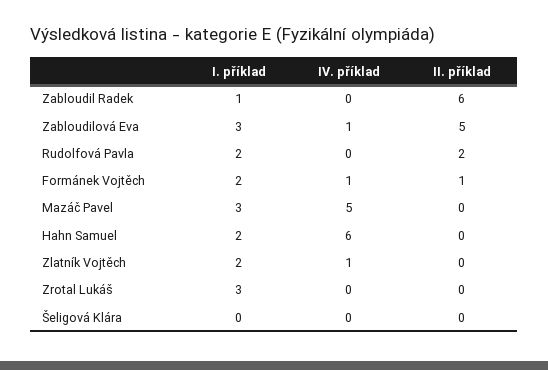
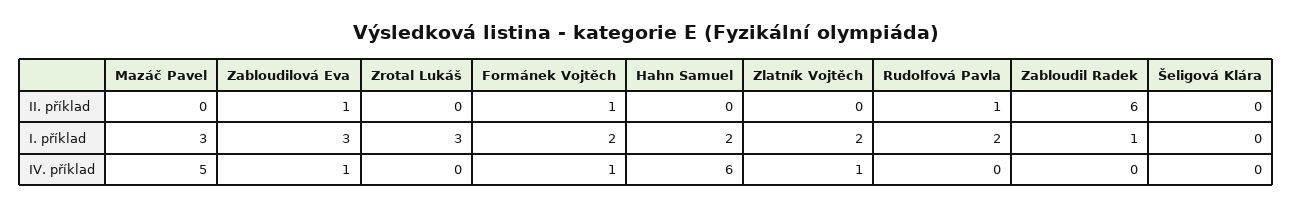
  {
    "I. příklad": {
      "Zabloudil Radek": 1,
      "Zabloudilová Eva": 3,
      "Rudolfová Pavla": 2,
      "Formánek Vojtěch": 2,
      "Mazáč Pavel": 3,
      "Hahn Samuel": 2,
      "Zlatník Vojtěch": 2,
      "Zrotal Lukáš": 3,
      "Šeligová Klára": 0
    },
    "IV. příklad": {
      "Zabloudil Radek": 0,
      "Zabloudilová Eva": 1,
      "Rudolfová Pavla": 0,
      "Formánek Vojtěch": 1,
      "Mazáč Pavel": 5,
      "Hahn Samuel": 6,
      "Zlatník Vojtěch": 1,
      "Zrotal Lukáš": 0,
      "Šeligová Klára": 0
    },
    "II. příklad": {
      "Zabloudil Radek": 6,
-     "Zabloudilová Eva": 5,
+     "Zabloudilová Eva": 1,
-     "Rudolfová Pavla": 2,
+     "Rudolfová Pavla": 1,
      "Formánek Vojtěch": 1,
      "Mazáč Pavel": 0,
      "Hahn Samuel": 0,
      "Zlatník Vojtěch": 0,
      "Zrotal Lukáš": 0,
      "Šeligová Klára": 0
    }
  }

